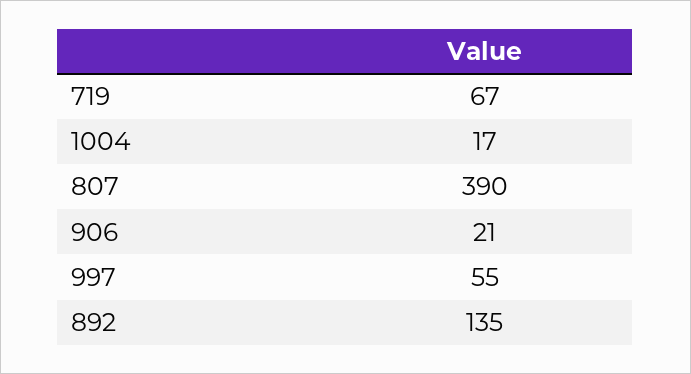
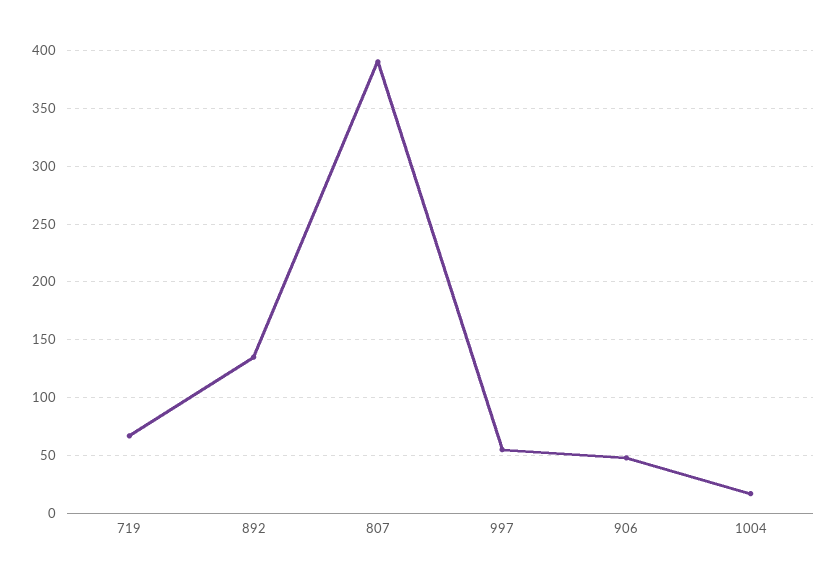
  {
    "719": 67,
    "1004": 17,
    "807": 390,
-   "906": 21,
+   "906": 50,
    "997": 55,
    "892": 135
  }

